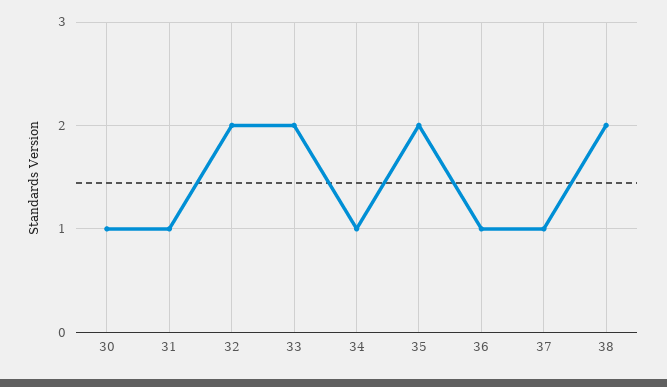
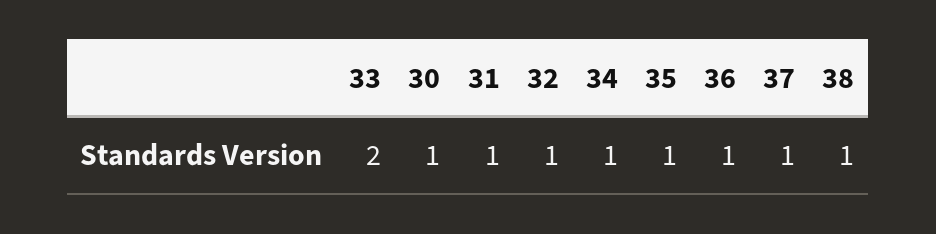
  {
    "30": 1,
    "31": 1,
-   "32": 2,
+   "32": 1,
    "33": 2,
    "34": 1,
-   "35": 2,
+   "35": 1,
    "36": 1,
    "37": 1,
-   "38": 2
+   "38": 1
  }

